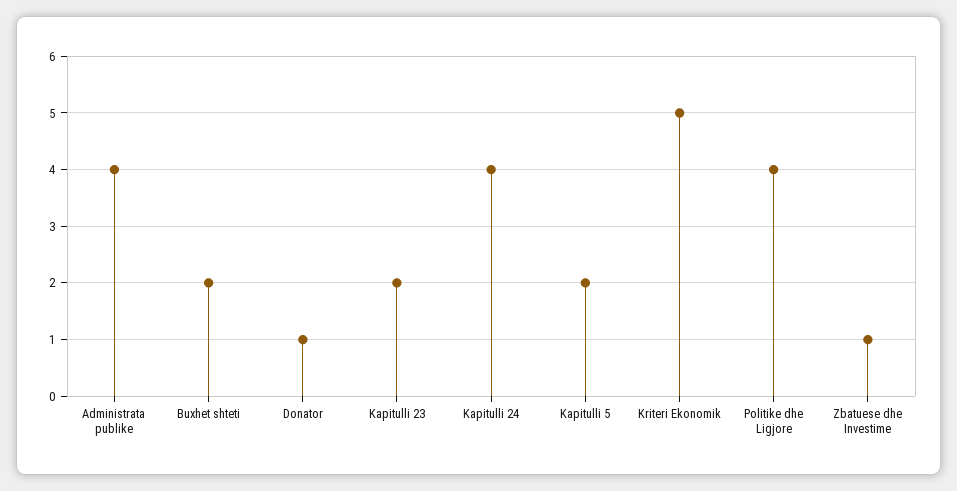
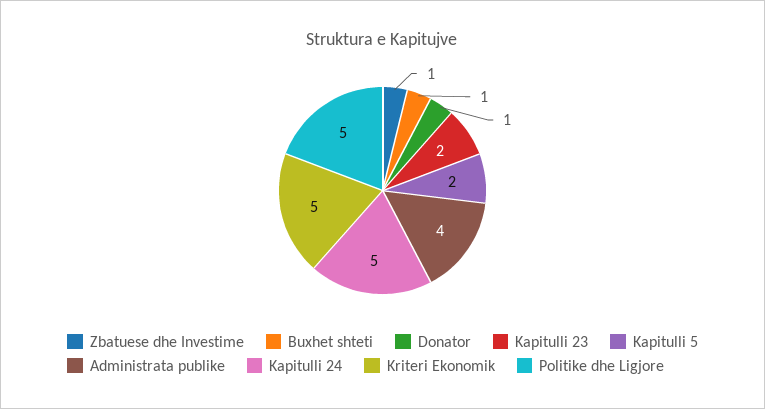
  {
    "Administrata publike": 4,
-   "Buxhet shteti": 2,
+   "Buxhet shteti": 1,
    "Donator": 1,
    "Kapitulli 23": 2,
-   "Kapitulli 24": 4,
+   "Kapitulli 24": 5,
    "Kapitulli 5": 2,
    "Kriteri Ekonomik": 5,
-   "Politike dhe Ligjore": 4,
+   "Politike dhe Ligjore": 5,
    "Zbatuese dhe Investime": 1
  }

